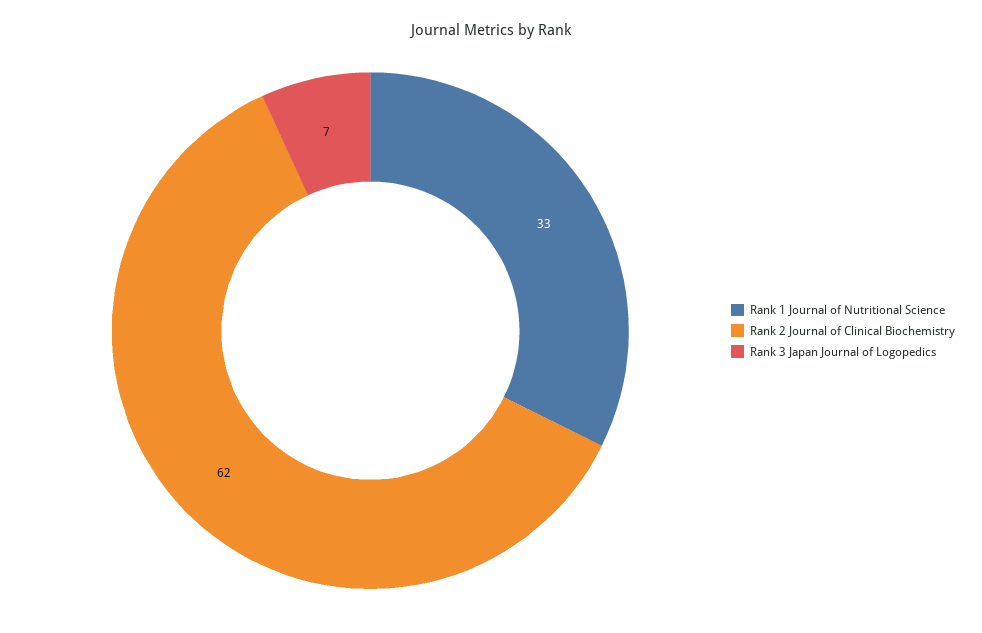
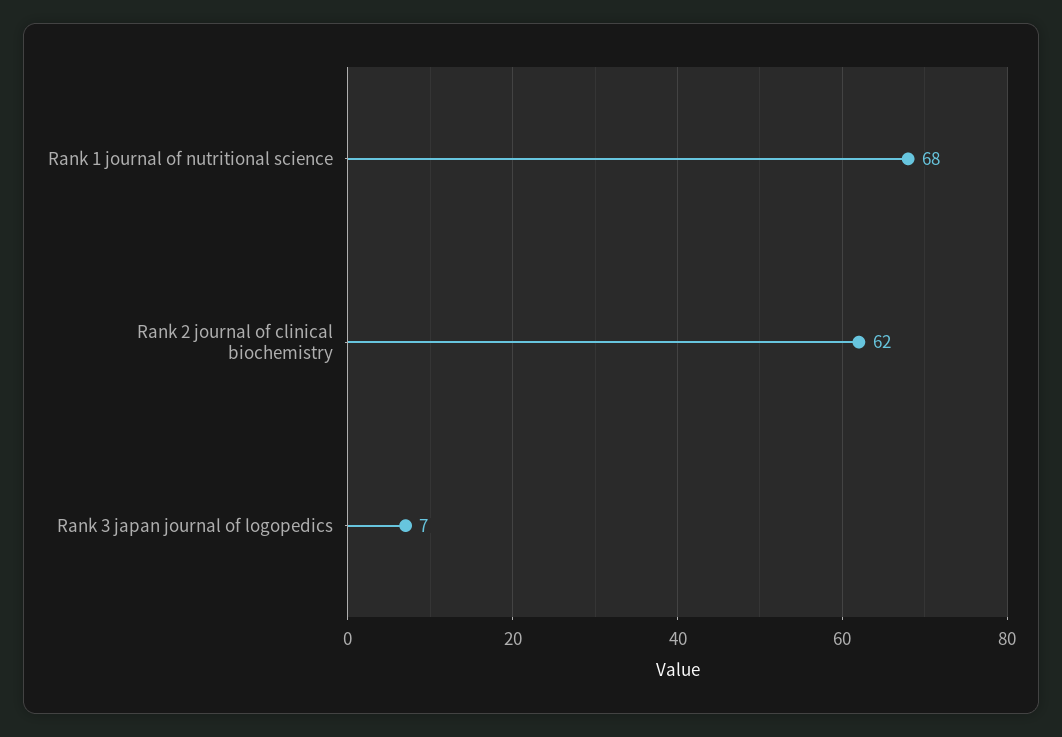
  {
-   "Rank 1 Journal of Nutritional Science": 33,
+   "Rank 1 Journal of Nutritional Science": 68,
    "Rank 2 Journal of Clinical Biochemistry": 62,
    "Rank 3 Japan Journal of Logopedics": 7
  }

